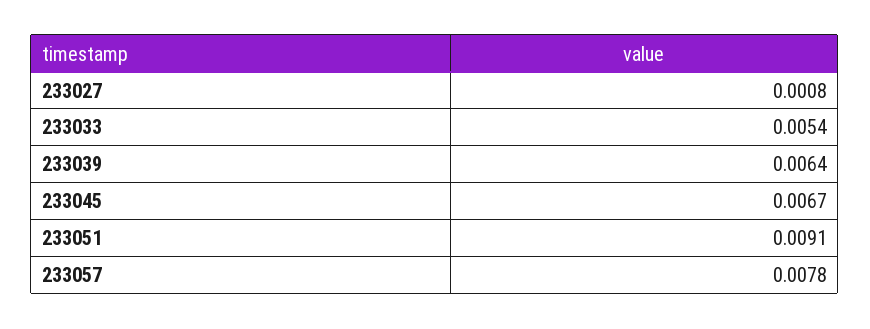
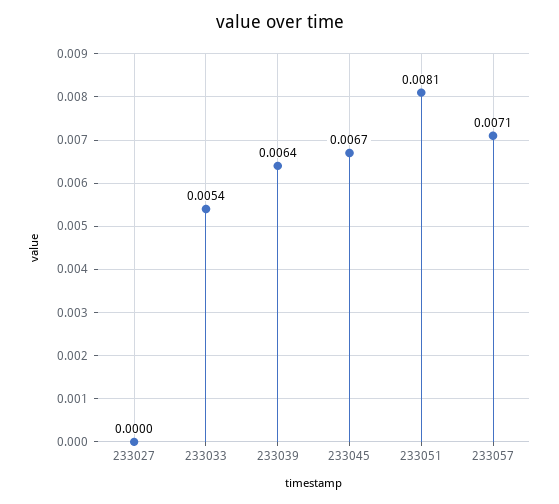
  {
-   "233027": 0.0008,
+   "233027": 0,
    "233033": 0.0054,
    "233039": 0.0064,
    "233045": 0.0067,
-   "233051": 0.0091,
+   "233051": 0.0081,
-   "233057": 0.0078
+   "233057": 0.0071
  }

